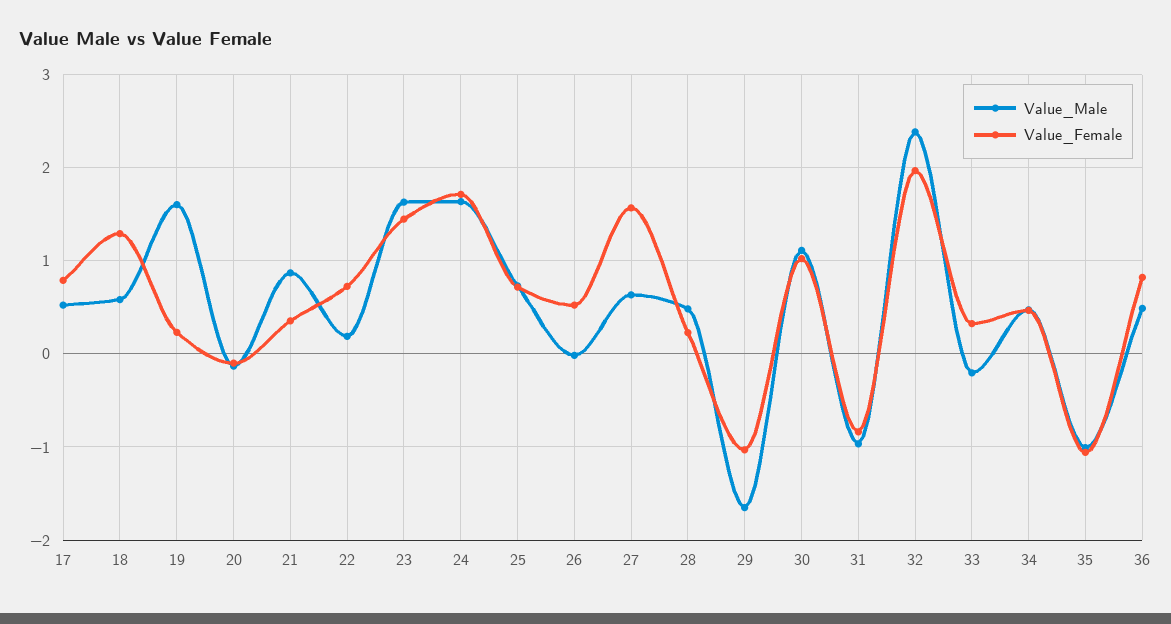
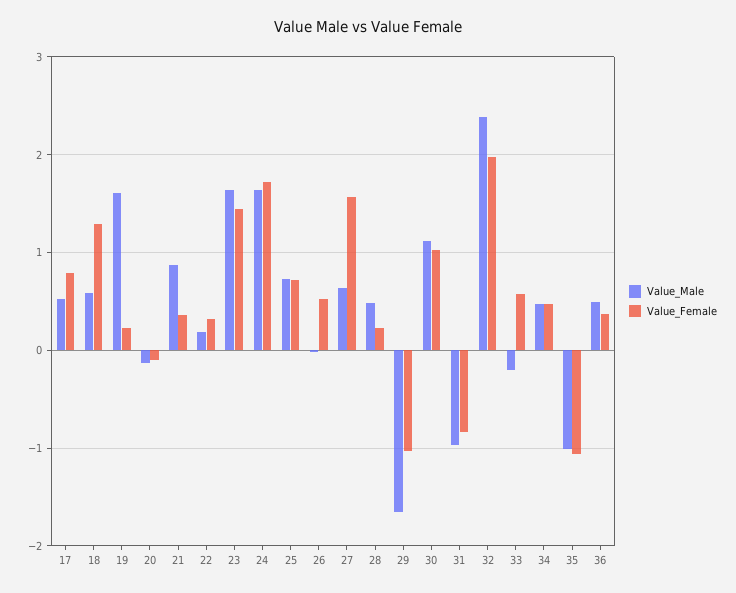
  {
    "Value_Male": {
      "17": 0.5,
      "18": 0.6,
      "19": 1.6,
      "20": -0.1,
      "21": 0.9,
      "22": 0.2,
      "23": 1.6,
      "24": 1.6,
      "25": 0.7,
      "26": 0,
      "27": 0.6,
      "28": 0.5,
      "29": -1.7,
      "30": 1.1,
      "31": -1,
      "32": 2.4,
      "33": -0.2,
      "34": 0.5,
      "35": -1,
      "36": 0.5
    },
    "Value_Female": {
      "17": 0.8,
      "18": 1.3,
      "19": 0.2,
      "20": -0.1,
      "21": 0.4,
-     "22": 0.7,
+     "22": 0.3,
      "23": 1.4,
      "24": 1.7,
      "25": 0.7,
      "26": 0.5,
      "27": 1.6,
      "28": 0.2,
      "29": -1,
      "30": 1,
      "31": -0.8,
      "32": 2,
-     "33": 0.3,
+     "33": 0.6,
      "34": 0.5,
      "35": -1.1,
-     "36": 0.8
+     "36": 0.4
    }
  }

